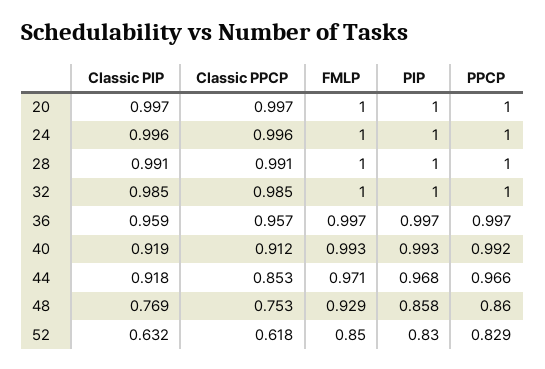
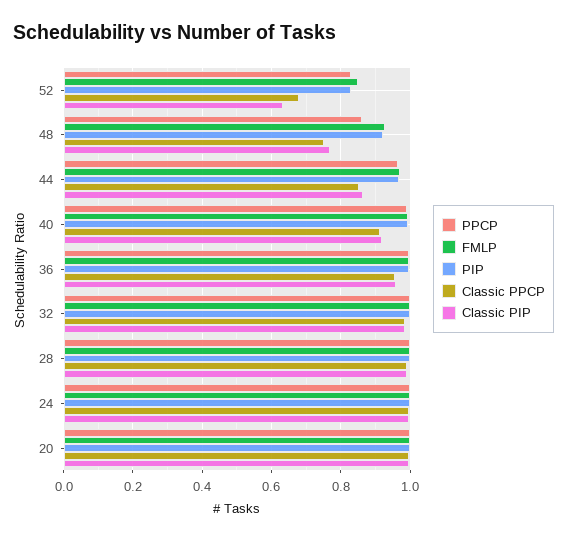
  {
    "Classic PIP": {
      "20": 0.997,
      "24": 0.996,
      "28": 0.991,
      "32": 0.985,
      "36": 0.959,
      "40": 0.919,
-     "44": 0.918,
+     "44": 0.86,
      "48": 0.769,
      "52": 0.632
    },
    "Classic PPCP": {
      "20": 0.997,
      "24": 0.996,
      "28": 0.991,
      "32": 0.985,
      "36": 0.957,
      "40": 0.912,
      "44": 0.853,
      "48": 0.753,
-     "52": 0.618
+     "52": 0.68
    },
    "FMLP": {
      "20": 1,
      "24": 1,
      "28": 1,
      "32": 1,
      "36": 0.997,
      "40": 0.993,
      "44": 0.971,
      "48": 0.929,
      "52": 0.85
    },
    "PIP": {
      "20": 1,
      "24": 1,
      "28": 1,
      "32": 1,
      "36": 0.997,
      "40": 0.993,
      "44": 0.968,
-     "48": 0.858,
+     "48": 0.92,
      "52": 0.83
    },
    "PPCP": {
      "20": 1,
      "24": 1,
      "28": 1,
      "32": 1,
      "36": 0.997,
      "40": 0.992,
      "44": 0.966,
      "48": 0.86,
      "52": 0.829
    }
  }

